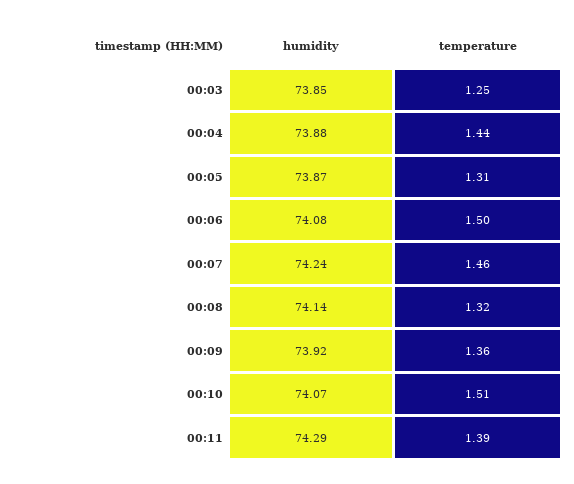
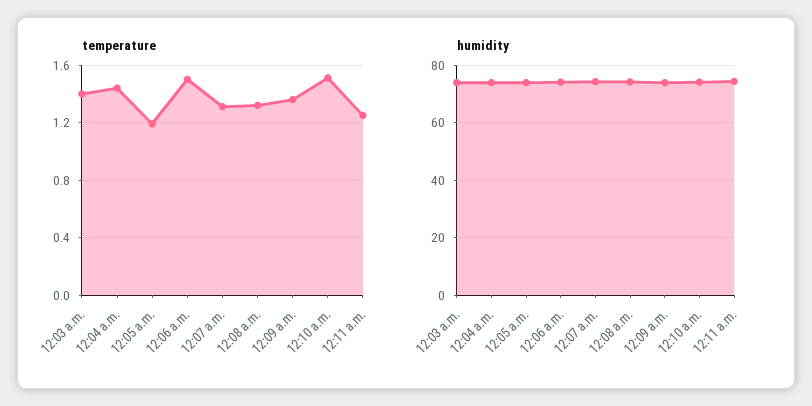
  {
    "humidity": {
      "00:03": 73.85,
      "00:04": 73.88,
      "00:05": 73.87,
      "00:06": 74.08,
      "00:07": 74.24,
      "00:08": 74.14,
      "00:09": 73.92,
      "00:10": 74.07,
      "00:11": 74.29
    },
    "temperature": {
-     "00:03": 1.25,
+     "00:03": 1.4,
      "00:04": 1.44,
-     "00:05": 1.31,
+     "00:05": 1.2,
      "00:06": 1.5,
-     "00:07": 1.46,
+     "00:07": 1.3,
      "00:08": 1.32,
      "00:09": 1.36,
      "00:10": 1.51,
-     "00:11": 1.39
+     "00:11": 1.25
    }
  }

